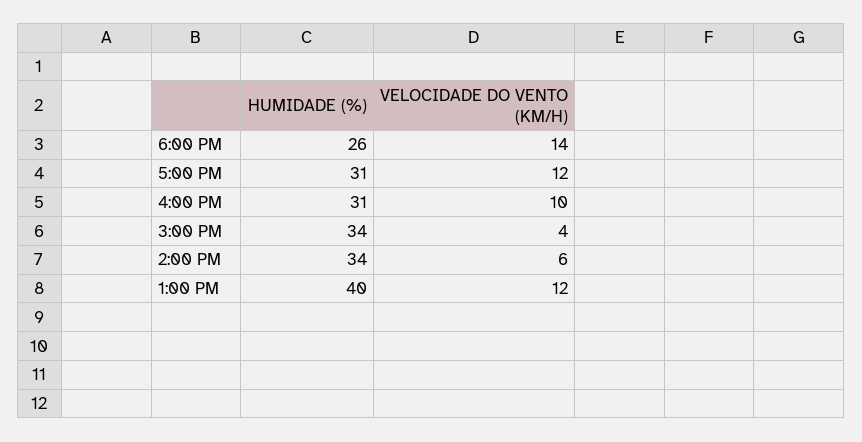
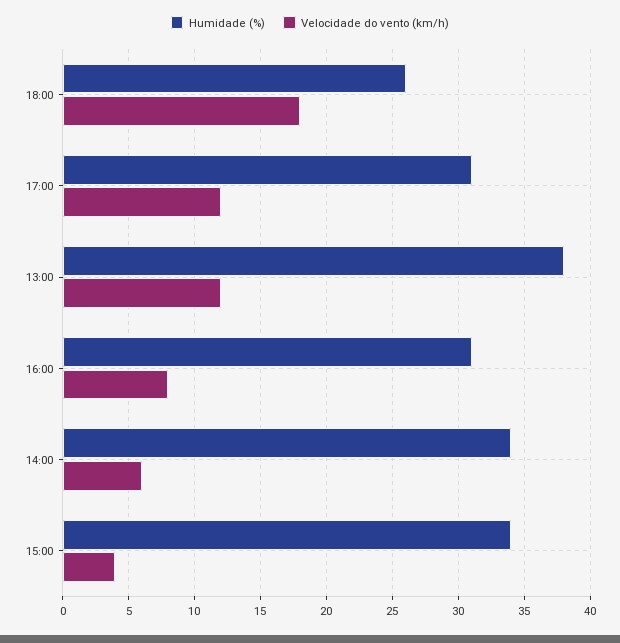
  {
    "HUMIDADE (%)": {
      "6:00 PM": 26,
      "5:00 PM": 31,
      "4:00 PM": 31,
      "3:00 PM": 34,
      "2:00 PM": 34,
-     "1:00 PM": 40
+     "1:00 PM": 38
    },
    "VELOCIDADE DO VENTO (KM/H)": {
-     "6:00 PM": 14,
+     "6:00 PM": 18,
      "5:00 PM": 12,
-     "4:00 PM": 10,
+     "4:00 PM": 8,
      "3:00 PM": 4,
      "2:00 PM": 6,
      "1:00 PM": 12
    }
  }

